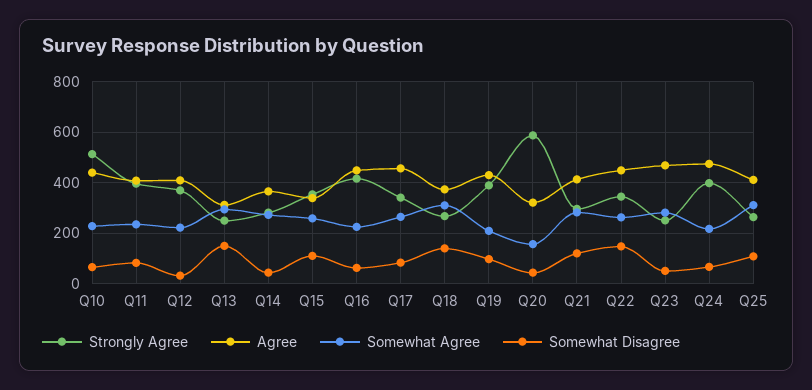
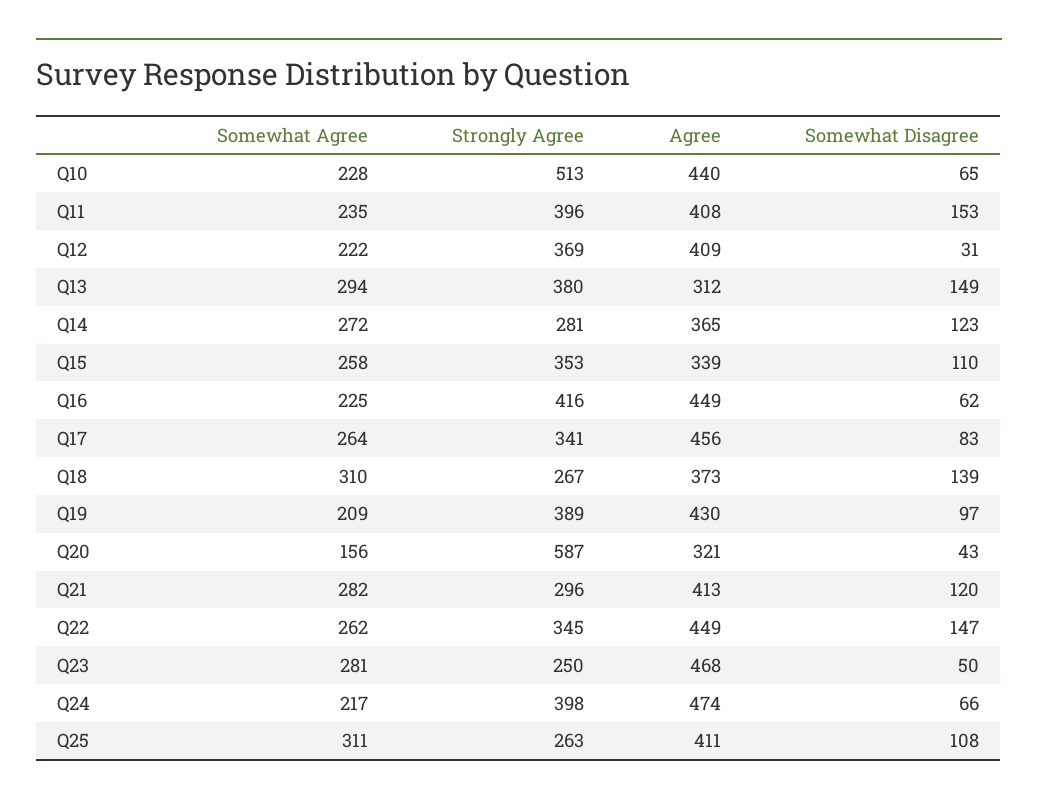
  {
    "Strongly Agree": {
      "Q10": 513,
      "Q11": 396,
      "Q12": 369,
-     "Q13": 250,
+     "Q13": 380,
      "Q14": 281,
      "Q15": 353,
      "Q16": 416,
      "Q17": 341,
      "Q18": 267,
      "Q19": 389,
      "Q20": 587,
      "Q21": 296,
      "Q22": 345,
      "Q23": 250,
      "Q24": 398,
      "Q25": 263
    },
    "Agree": {
      "Q10": 440,
      "Q11": 408,
      "Q12": 409,
      "Q13": 312,
      "Q14": 365,
      "Q15": 339,
      "Q16": 449,
      "Q17": 456,
      "Q18": 373,
      "Q19": 430,
      "Q20": 321,
      "Q21": 413,
      "Q22": 449,
      "Q23": 468,
      "Q24": 474,
      "Q25": 411
    },
    "Somewhat Agree": {
      "Q10": 228,
      "Q11": 235,
      "Q12": 222,
      "Q13": 294,
      "Q14": 272,
      "Q15": 258,
      "Q16": 225,
      "Q17": 264,
      "Q18": 310,
      "Q19": 209,
      "Q20": 156,
      "Q21": 282,
      "Q22": 262,
      "Q23": 281,
      "Q24": 217,
      "Q25": 311
    },
    "Somewhat Disagree": {
      "Q10": 65,
-     "Q11": 75,
+     "Q11": 153,
      "Q12": 31,
      "Q13": 149,
-     "Q14": 50,
+     "Q14": 123,
      "Q15": 110,
      "Q16": 62,
      "Q17": 83,
      "Q18": 139,
      "Q19": 97,
      "Q20": 43,
      "Q21": 120,
      "Q22": 147,
      "Q23": 50,
      "Q24": 66,
      "Q25": 108
    }
  }

